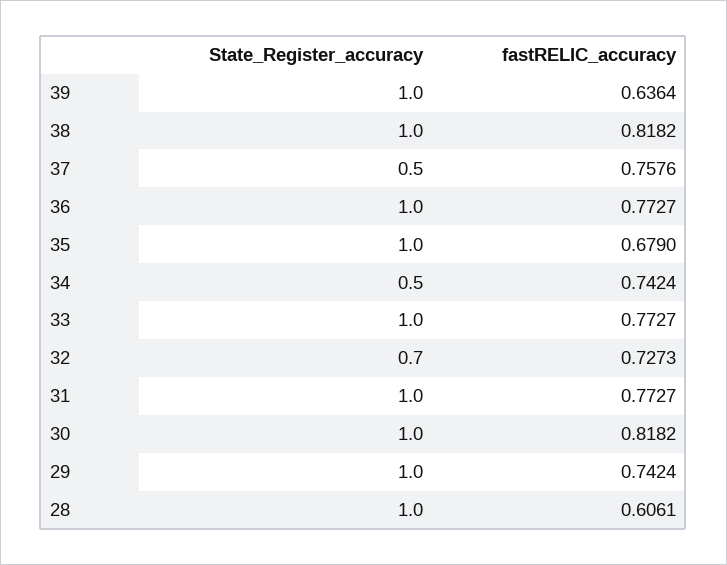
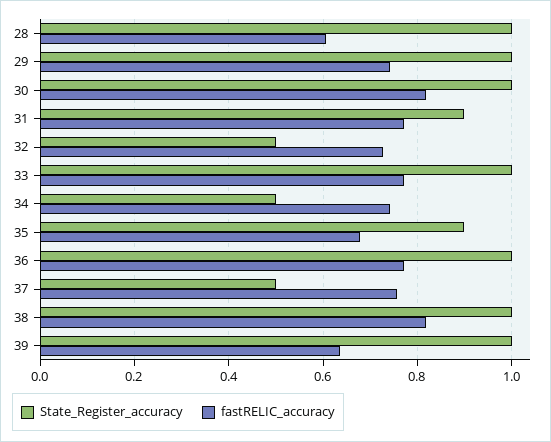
  {
    "State_Register_accuracy": {
      "39": 1,
      "38": 1,
      "37": 0.5,
      "36": 1,
-     "35": 1,
+     "35": 0.9,
      "34": 0.5,
      "33": 1,
-     "32": 0.7,
+     "32": 0.5,
-     "31": 1,
+     "31": 0.9,
      "30": 1,
      "29": 1,
      "28": 1
    },
    "fastRELIC_accuracy": {
      "39": 0.6364,
      "38": 0.8182,
      "37": 0.7576,
      "36": 0.7727,
      "35": 0.679,
      "34": 0.7424,
      "33": 0.7727,
      "32": 0.7273,
      "31": 0.7727,
      "30": 0.8182,
      "29": 0.7424,
      "28": 0.6061
    }
  }

